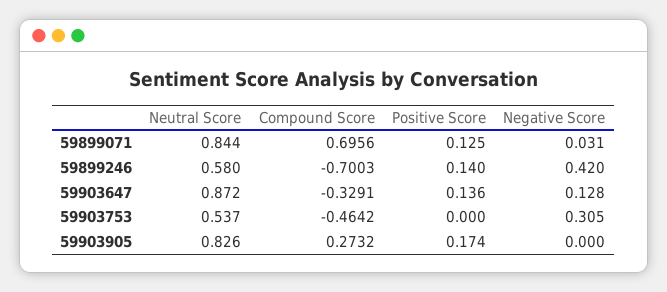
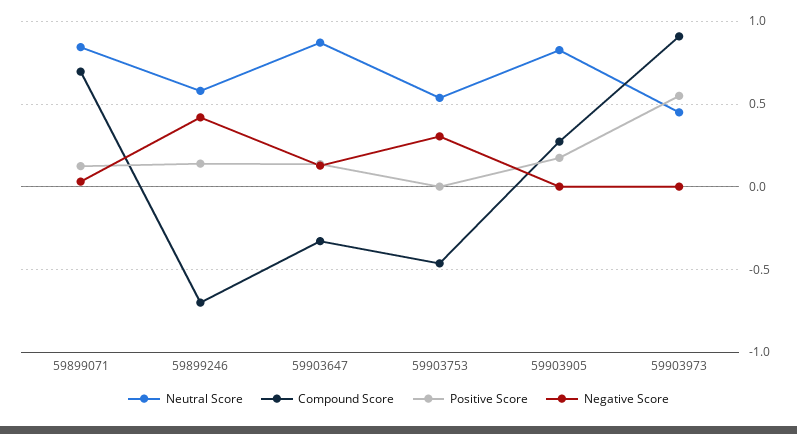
  {
    "Neutral Score": {
      "59899071": 0.844,
      "59899246": 0.58,
      "59903647": 0.872,
      "59903753": 0.537,
-     "59903905": 0.826
+     "59903905": 0.826,
+     "59903973": 0.45
    },
    "Compound Score": {
      "59899071": 0.6956,
      "59899246": -0.7003,
      "59903647": -0.3291,
      "59903753": -0.4642,
-     "59903905": 0.2732
+     "59903905": 0.2732,
+     "59903973": 0.9
    },
    "Positive Score": {
      "59899071": 0.125,
      "59899246": 0.14,
      "59903647": 0.136,
      "59903753": 0,
-     "59903905": 0.174
+     "59903905": 0.174,
+     "59903973": 0.55
    },
    "Negative Score": {
      "59899071": 0.031,
      "59899246": 0.42,
      "59903647": 0.128,
      "59903753": 0.305,
-     "59903905": 0
+     "59903905": 0,
+     "59903973": 0
    }
  }

